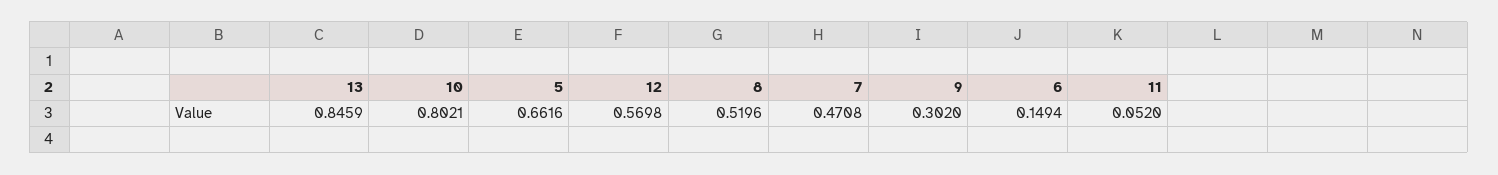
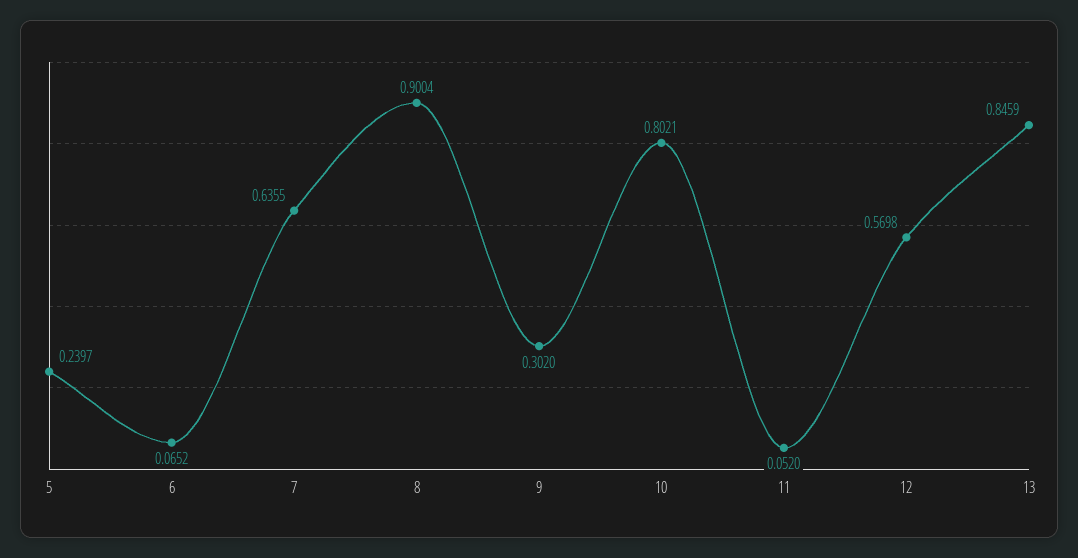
  {
    "13": 0.8459,
    "10": 0.8021,
-   "5": 0.6616,
+   "5": 0.2397,
    "12": 0.5698,
-   "8": 0.5196,
+   "8": 0.9004,
-   "7": 0.4708,
+   "7": 0.6355,
    "9": 0.302,
-   "6": 0.1494,
+   "6": 0.0652,
    "11": 0.052
  }

